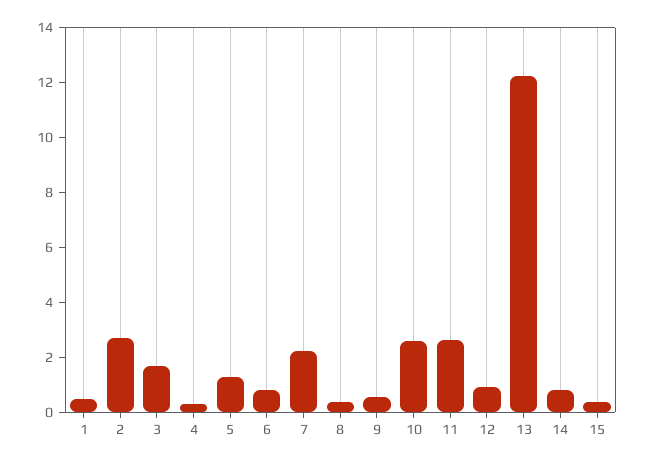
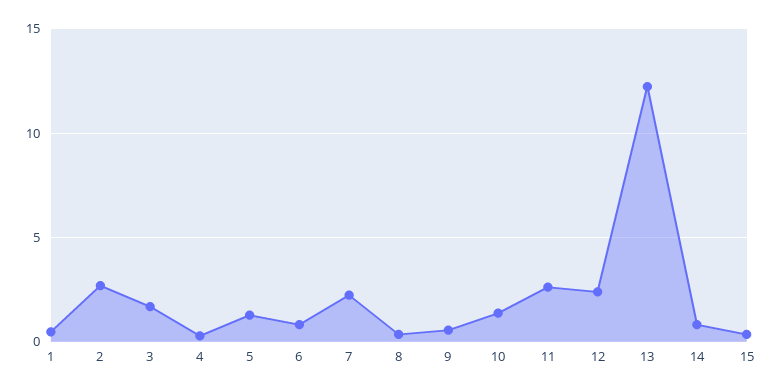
  {
    "1": 0.5,
    "2": 2.5,
    "3": 1.5,
    "4": 0.5,
    "5": 1.5,
    "6": 1,
    "7": 2,
    "8": 0.5,
    "9": 0.5,
-   "10": 2.5,
+   "10": 1.5,
    "11": 2.5,
-   "12": 1,
+   "12": 2.5,
    "13": 12,
    "14": 1,
    "15": 0.5
  }

